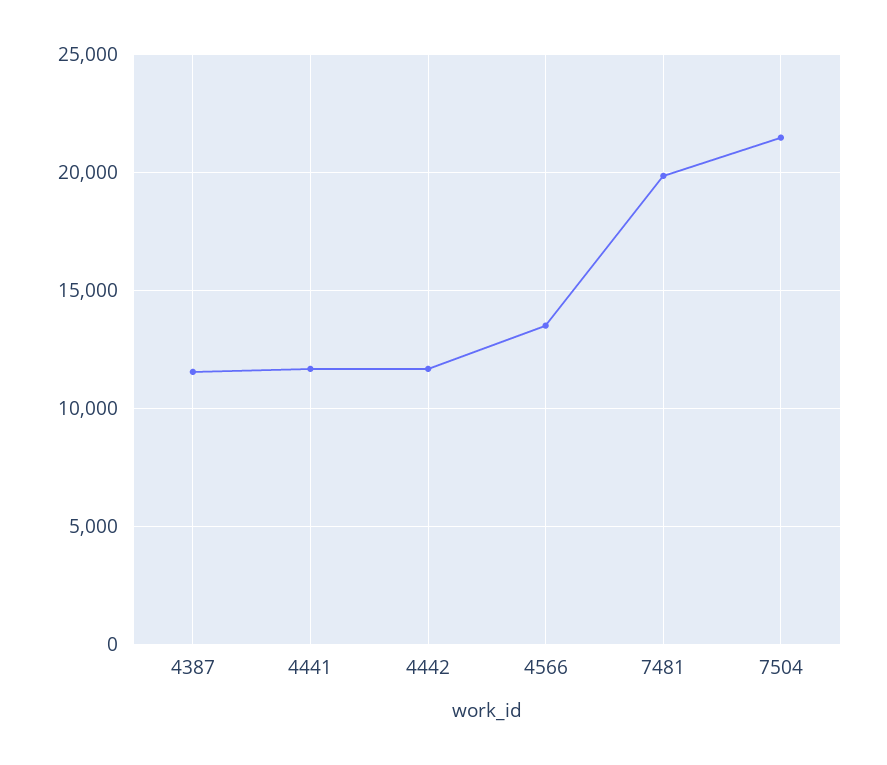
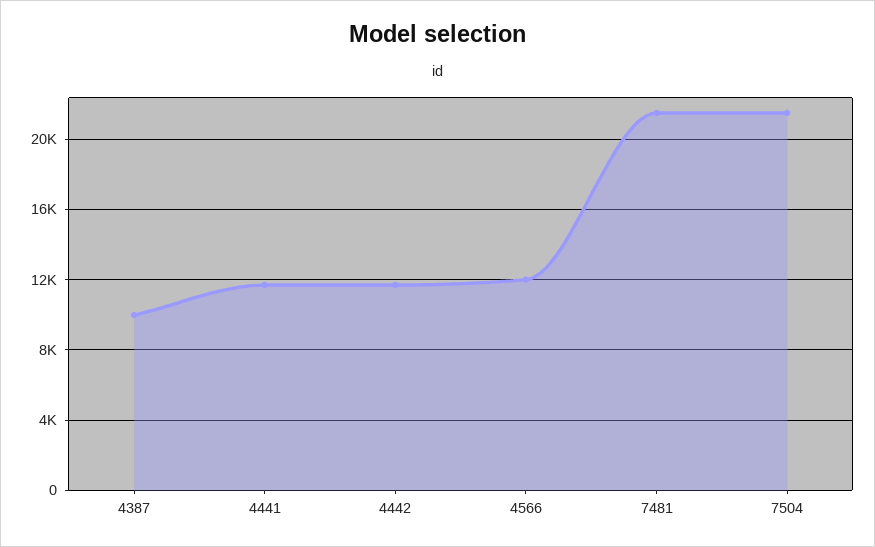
  {
-   "4387": 11500,
+   "4387": 10000,
    "4441": 11500,
    "4442": 11500,
-   "4566": 13500,
+   "4566": 12000,
-   "7481": 20000,
+   "7481": 21500,
    "7504": 21500
  }

